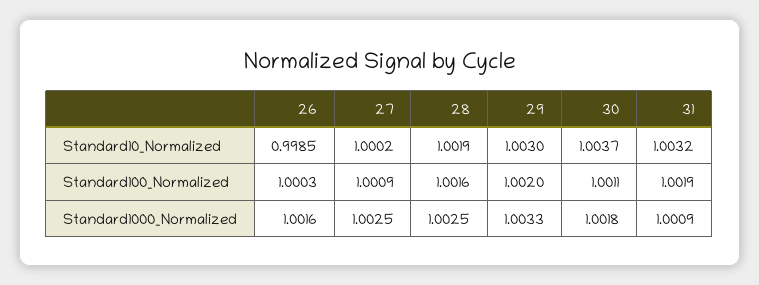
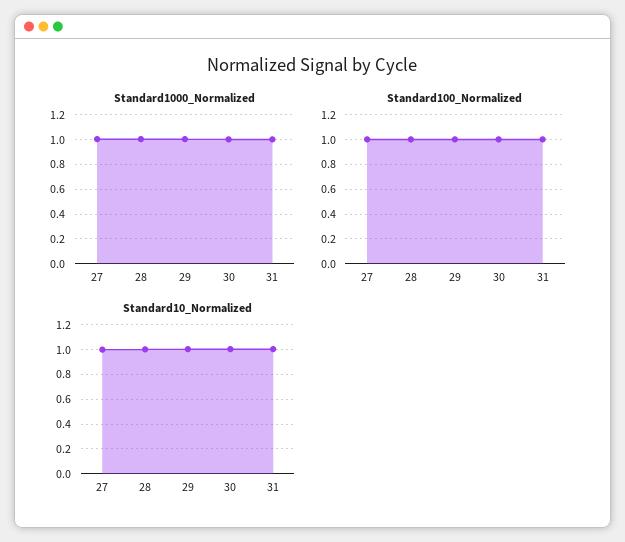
  {
    "Standard10_Normalized": {
-     "26": 0.9985,
      "27": 1.0002,
      "28": 1.0019,
      "29": 1.003,
      "30": 1.0037,
      "31": 1.0032
    },
    "Standard100_Normalized": {
-     "26": 1.0003,
      "27": 1.0009,
      "28": 1.0016,
      "29": 1.002,
      "30": 1.0011,
      "31": 1.0019
    },
    "Standard1000_Normalized": {
-     "26": 1.0016,
      "27": 1.0025,
      "28": 1.0025,
      "29": 1.0033,
      "30": 1.0018,
      "31": 1.0009
    }
  }

